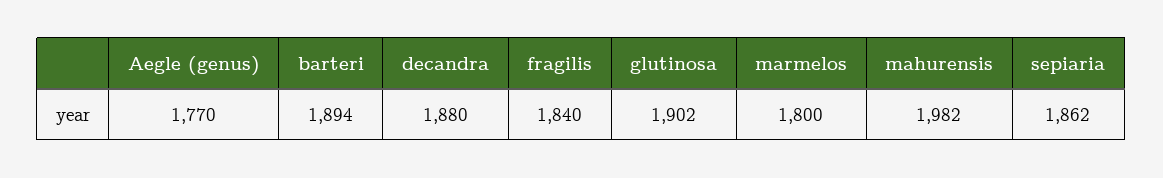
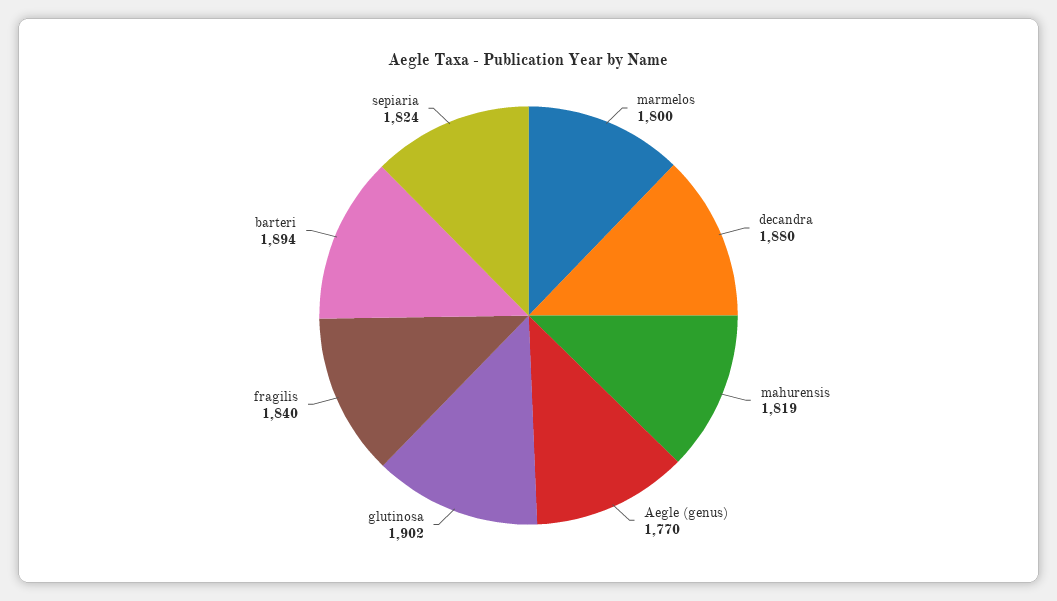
  {
    "Aegle (genus)": 1770,
    "barteri": 1894,
    "decandra": 1880,
    "fragilis": 1840,
    "glutinosa": 1902,
    "marmelos": 1800,
-   "mahurensis": 1982,
+   "mahurensis": 1819,
-   "sepiaria": 1862
+   "sepiaria": 1824
  }

